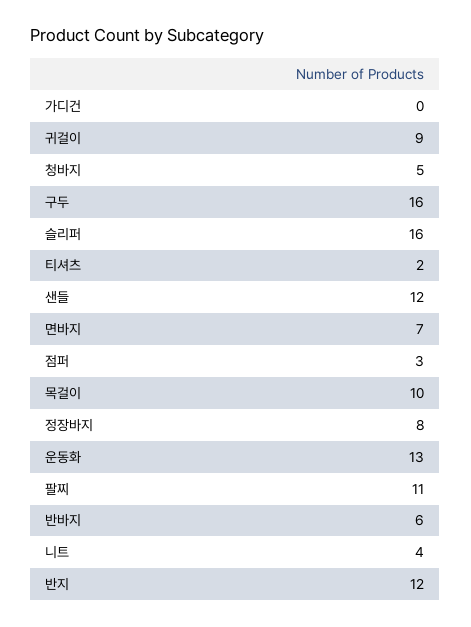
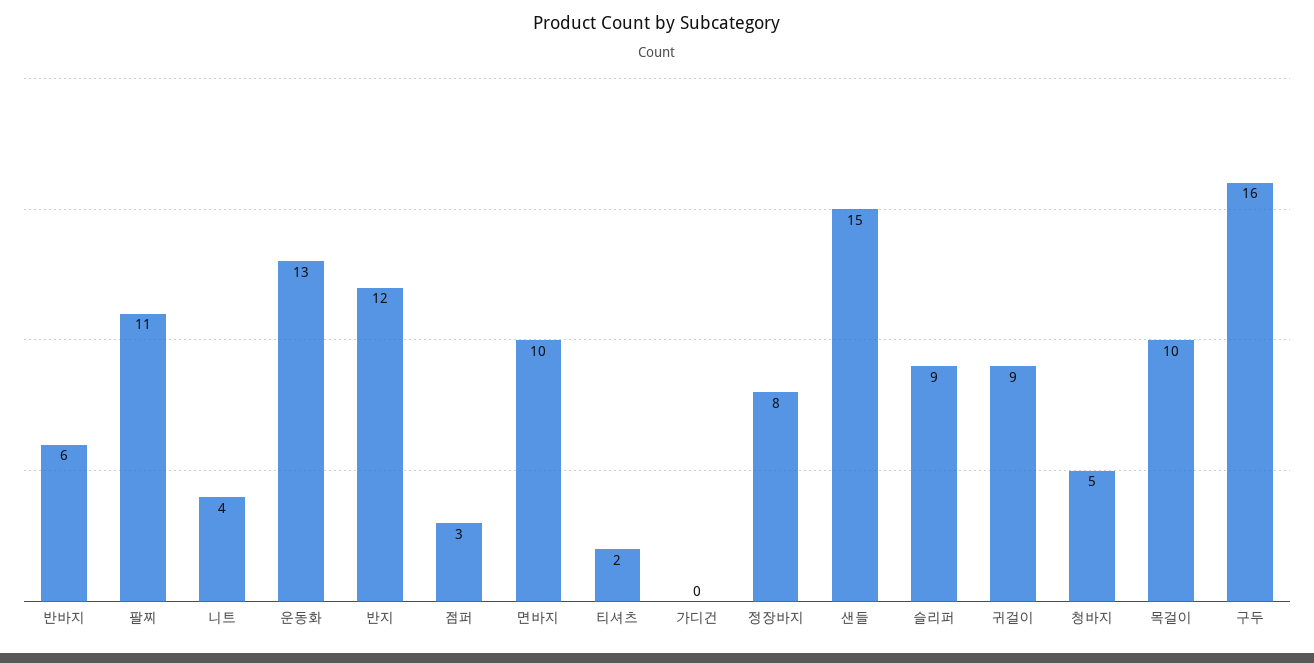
  {
    "가디건": 0,
    "귀걸이": 9,
    "청바지": 5,
    "구두": 16,
-   "슬리퍼": 16,
+   "슬리퍼": 9,
    "티셔츠": 2,
-   "샌들": 12,
+   "샌들": 15,
-   "면바지": 7,
+   "면바지": 10,
    "점퍼": 3,
    "목걸이": 10,
    "정장바지": 8,
    "운동화": 13,
    "팔찌": 11,
    "반바지": 6,
    "니트": 4,
    "반지": 12
  }

